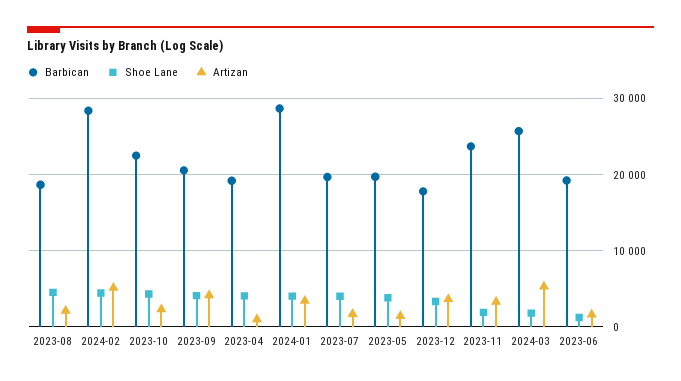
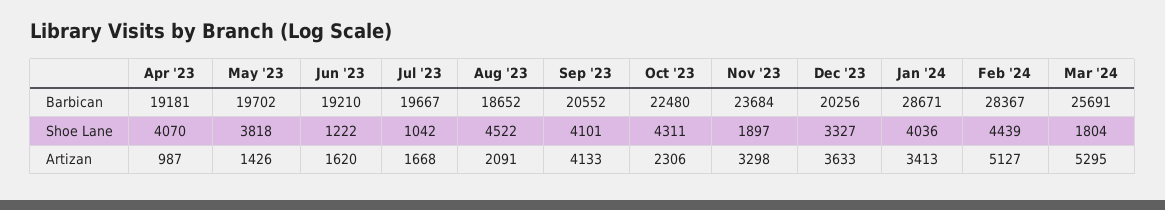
  {
    "Barbican": {
      "2023-08": 18652,
      "2024-02": 28367,
      "2023-10": 22480,
      "2023-09": 20552,
      "2023-04": 19181,
      "2024-01": 28671,
      "2023-07": 19667,
      "2023-05": 19702,
-     "2023-12": 18000,
+     "2023-12": 20256,
      "2023-11": 23684,
      "2024-03": 25691,
      "2023-06": 19210
    },
    "Shoe Lane": {
      "2023-08": 4522,
      "2024-02": 4439,
      "2023-10": 4311,
      "2023-09": 4101,
      "2023-04": 4070,
      "2024-01": 4036,
-     "2023-07": 4000,
+     "2023-07": 1042,
      "2023-05": 3818,
      "2023-12": 3327,
      "2023-11": 1897,
      "2024-03": 1804,
      "2023-06": 1222
    },
    "Artizan": {
      "2023-08": 2091,
      "2024-02": 5127,
      "2023-10": 2306,
      "2023-09": 4133,
      "2023-04": 987,
      "2024-01": 3413,
      "2023-07": 1668,
      "2023-05": 1426,
      "2023-12": 3633,
      "2023-11": 3298,
      "2024-03": 5295,
      "2023-06": 1620
    }
  }

